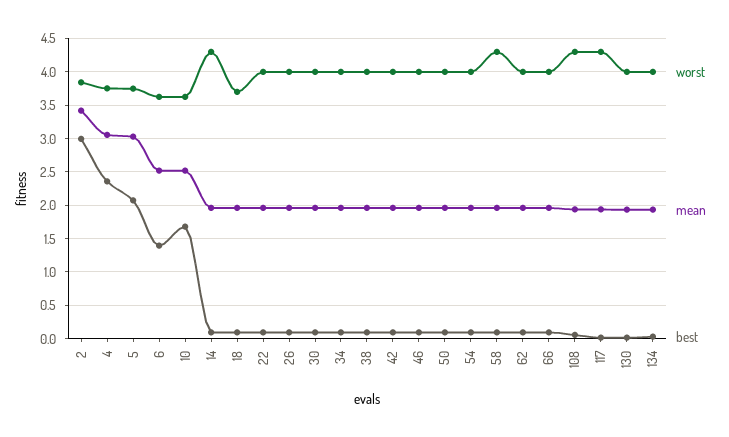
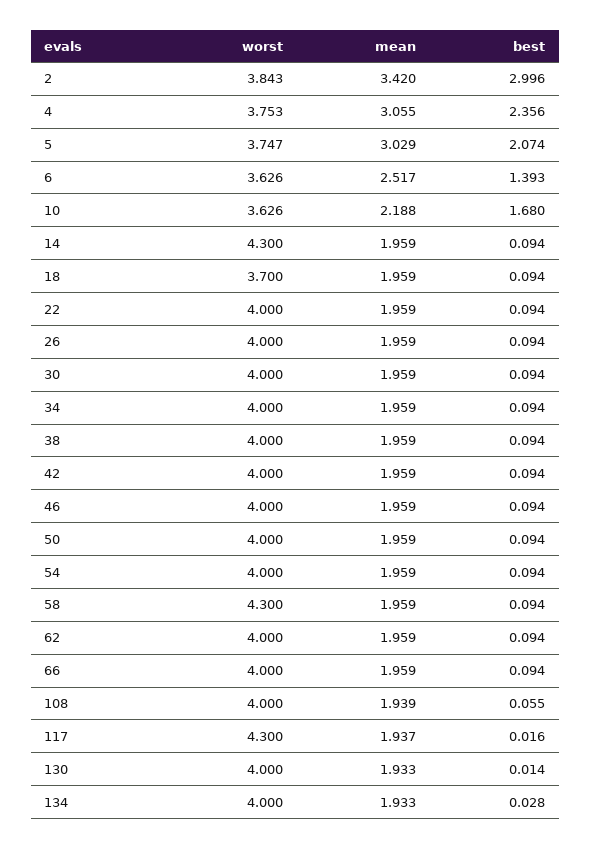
  {
    "worst": {
      "2": 3.843,
      "4": 3.753,
      "5": 3.747,
      "6": 3.626,
      "10": 3.626,
      "14": 4.3,
      "18": 3.7,
      "22": 4,
      "26": 4,
      "30": 4,
      "34": 4,
      "38": 4,
      "42": 4,
      "46": 4,
      "50": 4,
      "54": 4,
      "58": 4.3,
      "62": 4,
      "66": 4,
-     "108": 4.3,
+     "108": 4,
      "117": 4.3,
      "130": 4,
      "134": 4
    },
    "mean": {
      "2": 3.42,
      "4": 3.055,
      "5": 3.029,
      "6": 2.517,
-     "10": 2.5,
+     "10": 2.188,
      "14": 1.959,
      "18": 1.959,
      "22": 1.959,
      "26": 1.959,
      "30": 1.959,
      "34": 1.959,
      "38": 1.959,
      "42": 1.959,
      "46": 1.959,
      "50": 1.959,
      "54": 1.959,
      "58": 1.959,
      "62": 1.959,
      "66": 1.959,
      "108": 1.939,
      "117": 1.937,
      "130": 1.933,
      "134": 1.933
    },
    "best": {
      "2": 2.996,
      "4": 2.356,
      "5": 2.074,
      "6": 1.393,
      "10": 1.68,
      "14": 0.094,
      "18": 0.094,
      "22": 0.094,
      "26": 0.094,
      "30": 0.094,
      "34": 0.094,
      "38": 0.094,
      "42": 0.094,
      "46": 0.094,
      "50": 0.094,
      "54": 0.094,
      "58": 0.094,
      "62": 0.094,
      "66": 0.094,
      "108": 0.055,
      "117": 0.016,
      "130": 0.014,
      "134": 0.028
    }
  }

